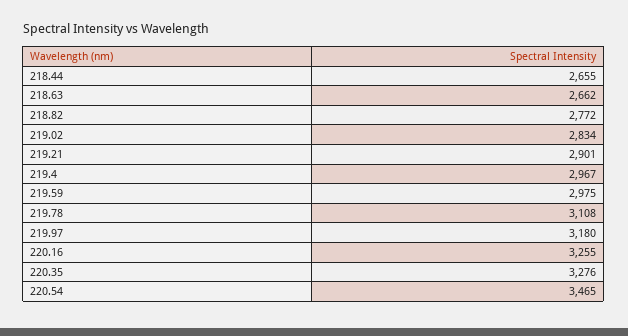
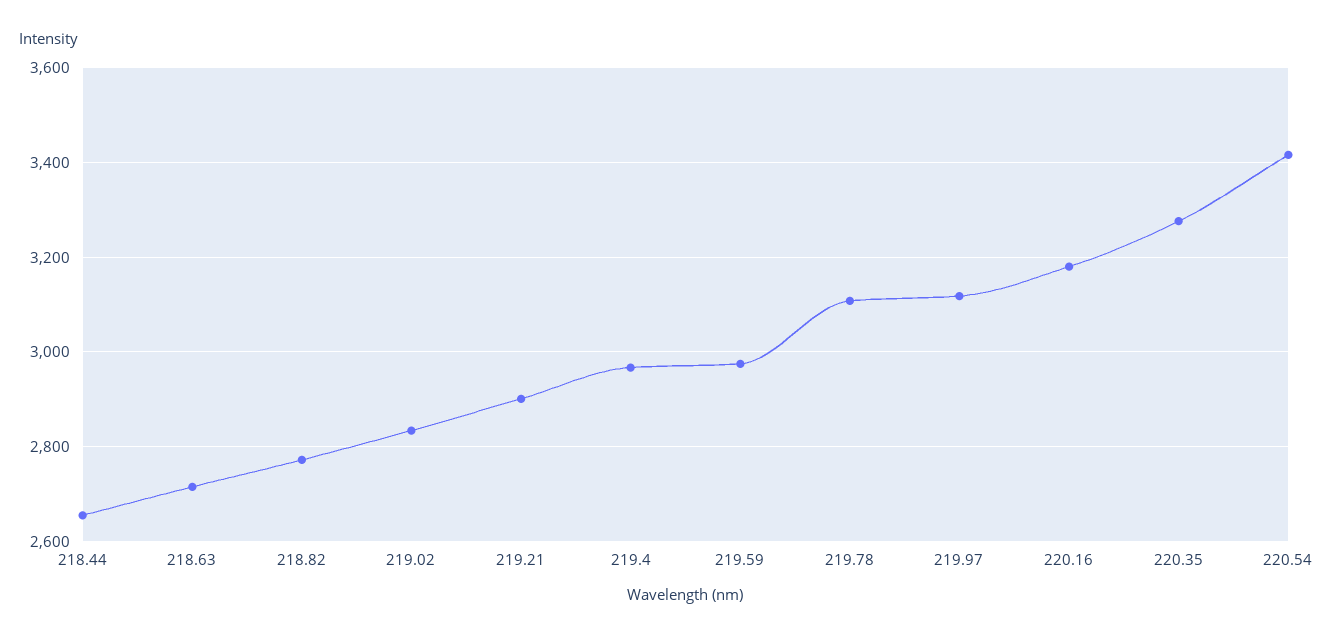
  {
    "218.44": 2655,
-   "218.63": 2662,
+   "218.63": 2720,
    "218.82": 2772,
    "219.02": 2834,
    "219.21": 2901,
    "219.4": 2967,
    "219.59": 2975,
    "219.78": 3108,
-   "219.97": 3180,
+   "219.97": 3120,
-   "220.16": 3255,
+   "220.16": 3180,
    "220.35": 3276,
-   "220.54": 3465
+   "220.54": 3420
  }

